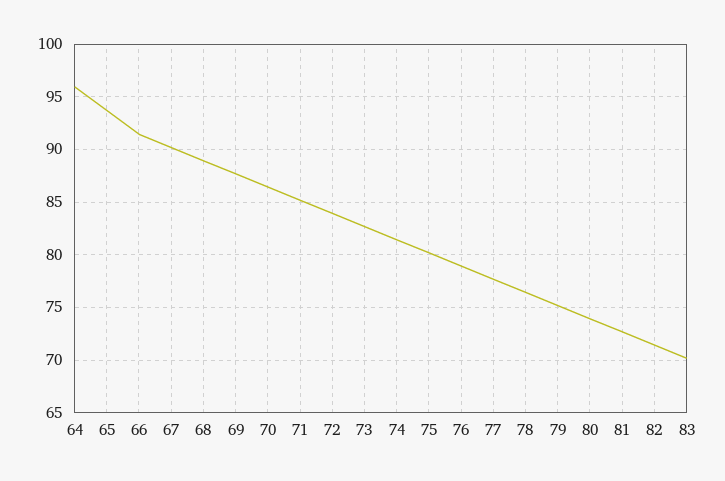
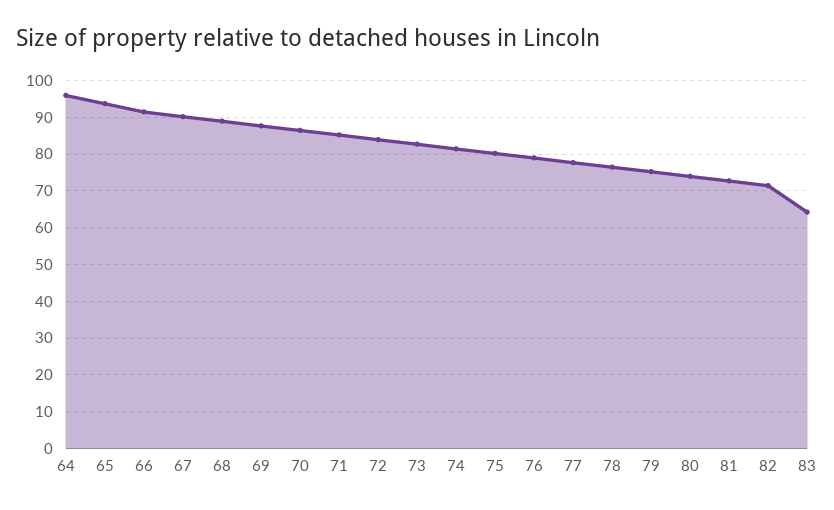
  {
    "64": 96,
    "65": 94,
    "66": 91,
    "67": 90,
    "68": 89,
    "69": 88,
    "70": 86,
    "71": 85,
    "72": 84,
    "73": 83,
    "74": 81,
    "75": 80,
    "76": 79,
    "77": 78,
    "78": 76,
    "79": 75,
    "80": 74,
    "81": 73,
    "82": 71,
-   "83": 70
+   "83": 64
  }

